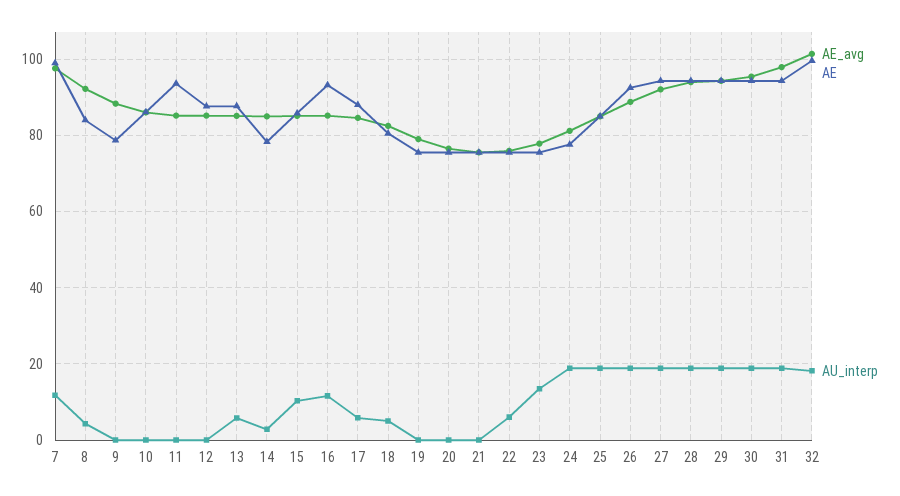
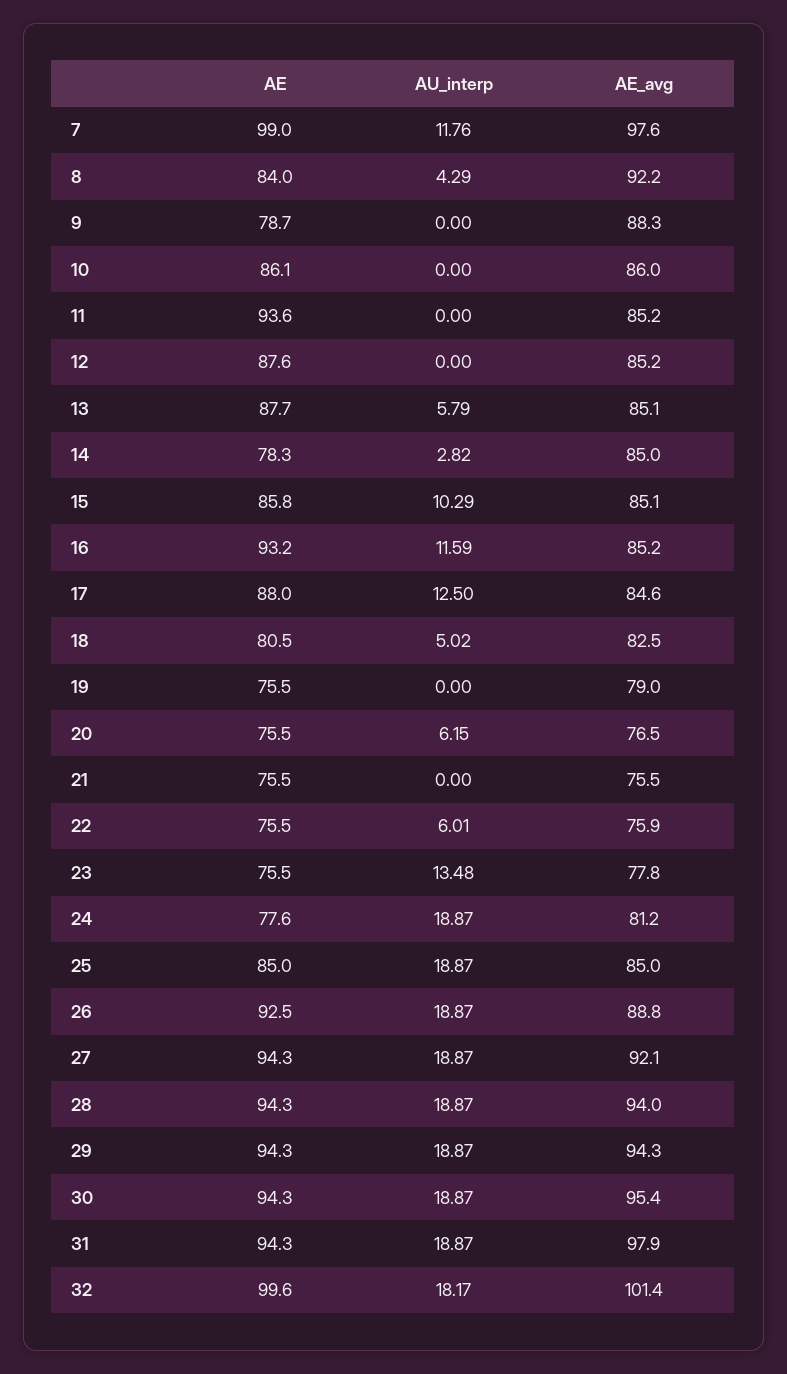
  {
    "AE_avg": {
      "7": 97.6,
      "8": 92.2,
      "9": 88.3,
      "10": 86,
      "11": 85.2,
      "12": 85.2,
      "13": 85.1,
      "14": 85,
      "15": 85.1,
      "16": 85.2,
      "17": 84.6,
      "18": 82.5,
      "19": 79,
      "20": 76.5,
      "21": 75.5,
      "22": 75.9,
      "23": 77.8,
      "24": 81.2,
      "25": 85,
      "26": 88.8,
      "27": 92.1,
      "28": 94,
      "29": 94.3,
      "30": 95.4,
      "31": 97.9,
      "32": 101.4
    },
    "AE": {
      "7": 99,
      "8": 84,
      "9": 78.7,
      "10": 86.1,
      "11": 93.6,
      "12": 87.6,
      "13": 87.7,
      "14": 78.3,
      "15": 85.8,
      "16": 93.2,
      "17": 88,
      "18": 80.5,
      "19": 75.5,
      "20": 75.5,
      "21": 75.5,
      "22": 75.5,
      "23": 75.5,
      "24": 77.6,
      "25": 85,
      "26": 92.5,
      "27": 94.3,
      "28": 94.3,
      "29": 94.3,
      "30": 94.3,
      "31": 94.3,
      "32": 99.6
    },
    "AU_interp": {
      "7": 11.76,
      "8": 4.29,
      "9": 0,
      "10": 0,
      "11": 0,
      "12": 0,
      "13": 5.79,
      "14": 2.82,
      "15": 10.29,
      "16": 11.59,
-     "17": 6,
+     "17": 12.5,
      "18": 5.02,
      "19": 0,
-     "20": 0,
+     "20": 6.15,
      "21": 0,
      "22": 6.01,
      "23": 13.48,
      "24": 18.87,
      "25": 18.87,
      "26": 18.87,
      "27": 18.87,
      "28": 18.87,
      "29": 18.87,
      "30": 18.87,
      "31": 18.87,
      "32": 18.17
    }
  }

